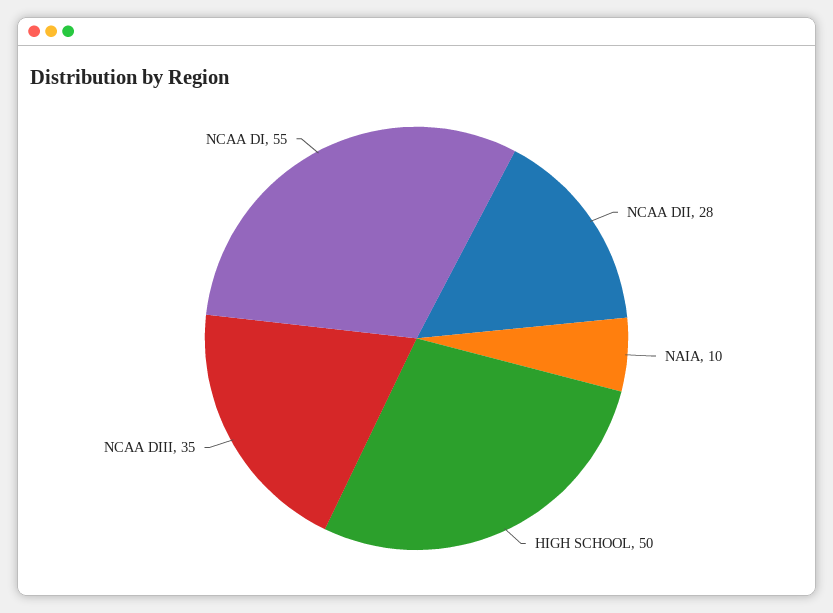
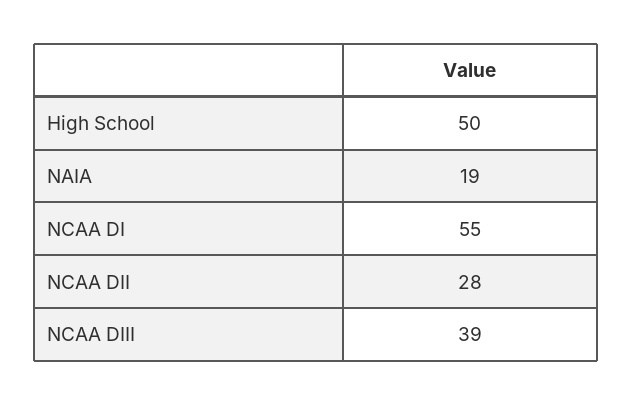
  {
    "NCAA DII": 28,
-   "NAIA": 10,
+   "NAIA": 19,
    "HIGH SCHOOL": 50,
-   "NCAA DIII": 35,
+   "NCAA DIII": 39,
    "NCAA DI": 55
  }

